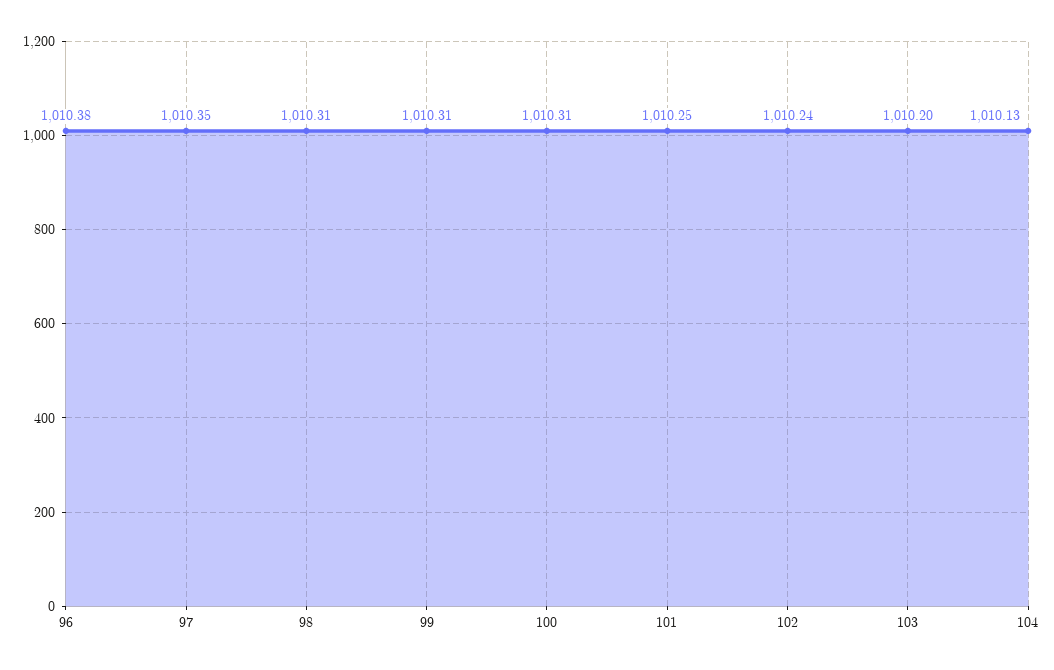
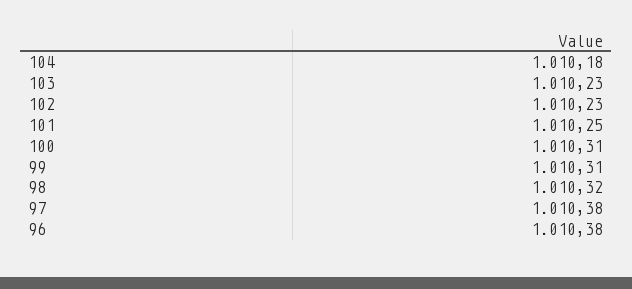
  {
    "96": 1010.38,
-   "97": 1010.35,
+   "97": 1010.38,
-   "98": 1010.31,
+   "98": 1010.32,
    "99": 1010.31,
    "100": 1010.31,
    "101": 1010.25,
-   "102": 1010.24,
+   "102": 1010.23,
-   "103": 1010.2,
+   "103": 1010.23,
-   "104": 1010.13
+   "104": 1010.18
  }

